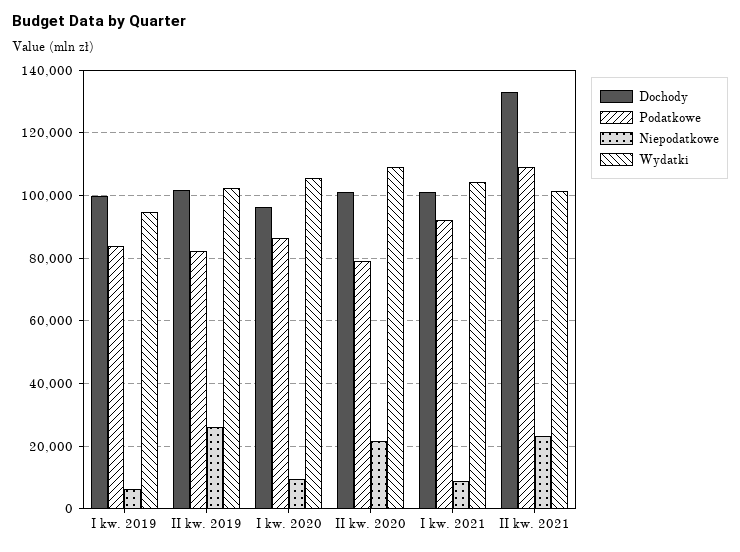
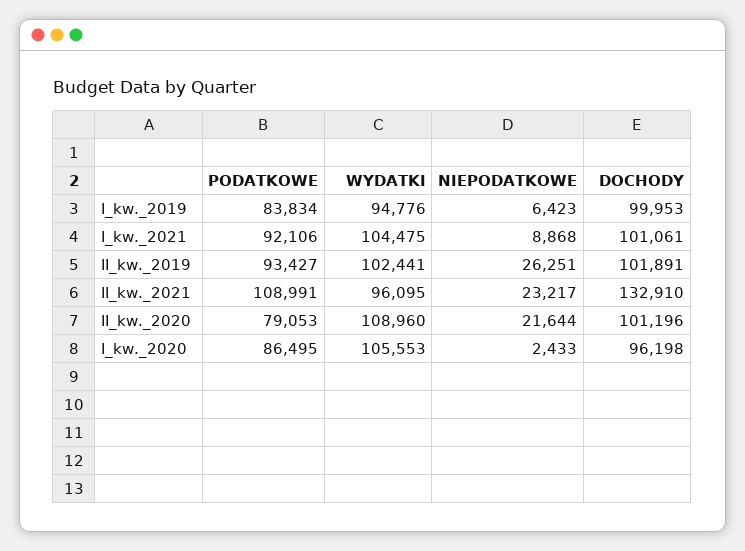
  {
    "Dochody": {
      "I kw. 2019": 99953,
      "II kw. 2019": 101891,
      "I kw. 2020": 96198,
      "II kw. 2020": 101196,
      "I kw. 2021": 101061,
      "II kw. 2021": 132910
    },
    "Podatkowe": {
      "I kw. 2019": 83834,
-     "II kw. 2019": 82000,
+     "II kw. 2019": 93427,
      "I kw. 2020": 86495,
      "II kw. 2020": 79053,
      "I kw. 2021": 92106,
      "II kw. 2021": 108991
    },
    "Niepodatkowe": {
      "I kw. 2019": 6423,
      "II kw. 2019": 26251,
-     "I kw. 2020": 10000,
+     "I kw. 2020": 2433,
      "II kw. 2020": 21644,
      "I kw. 2021": 8868,
      "II kw. 2021": 23217
    },
    "Wydatki": {
      "I kw. 2019": 94776,
      "II kw. 2019": 102441,
      "I kw. 2020": 105553,
      "II kw. 2020": 108960,
      "I kw. 2021": 104475,
-     "II kw. 2021": 102000
+     "II kw. 2021": 96095
    }
  }

